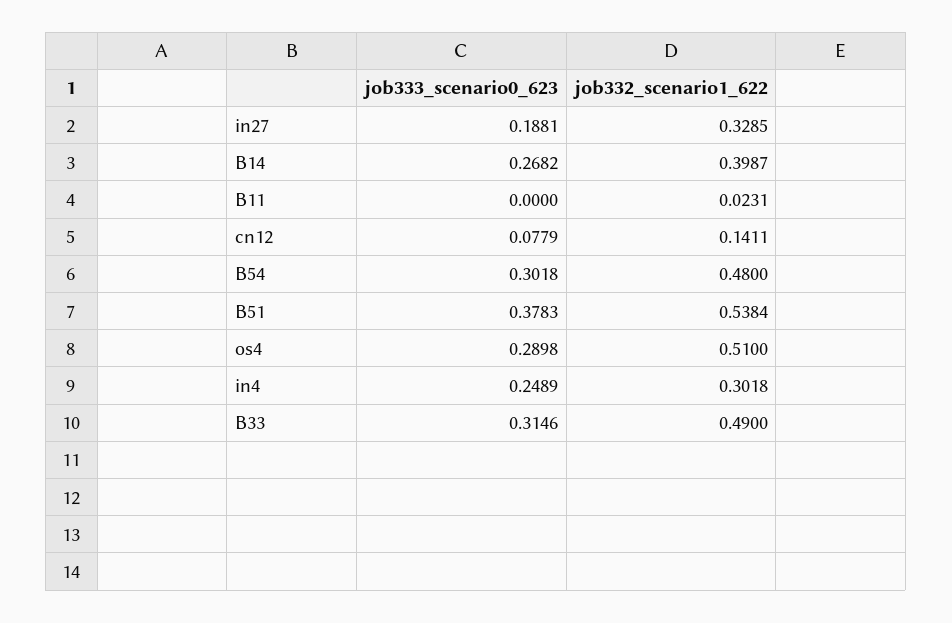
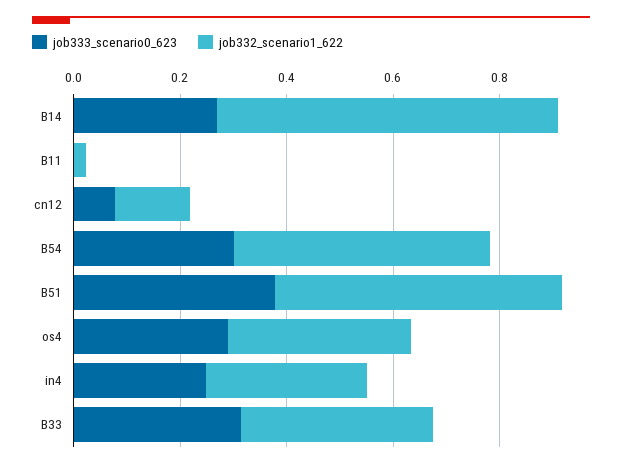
  {
    "job333_scenario0_623": {
-     "in27": 0.1881,
      "B14": 0.2682,
      "B11": 0,
      "cn12": 0.0779,
      "B54": 0.3018,
      "B51": 0.3783,
      "os4": 0.2898,
      "in4": 0.2489,
      "B33": 0.3146
    },
    "job332_scenario1_622": {
-     "in27": 0.3285,
-     "B14": 0.3987,
+     "B14": 0.65,
      "B11": 0.0231,
      "cn12": 0.1411,
      "B54": 0.48,
      "B51": 0.5384,
-     "os4": 0.51,
+     "os4": 0.35,
      "in4": 0.3018,
-     "B33": 0.49
+     "B33": 0.35
    }
  }

